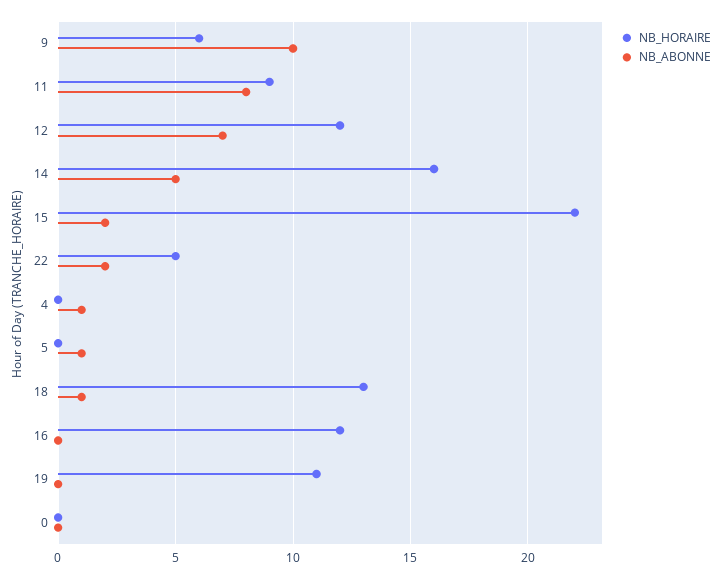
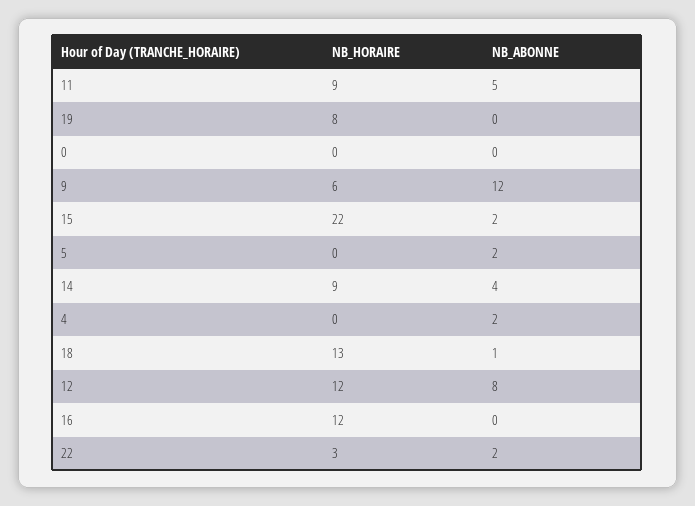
  {
    "NB_HORAIRE": {
      "9": 6,
      "11": 9,
      "12": 12,
-     "14": 16,
+     "14": 9,
      "15": 22,
-     "22": 5,
+     "22": 3,
      "4": 0,
      "5": 0,
      "18": 13,
      "16": 12,
-     "19": 11,
+     "19": 8,
      "0": 0
    },
    "NB_ABONNE": {
-     "9": 10,
+     "9": 12,
-     "11": 8,
+     "11": 5,
-     "12": 7,
+     "12": 8,
-     "14": 5,
+     "14": 4,
      "15": 2,
      "22": 2,
-     "4": 1,
+     "4": 2,
-     "5": 1,
+     "5": 2,
      "18": 1,
      "16": 0,
      "19": 0,
      "0": 0
    }
  }

